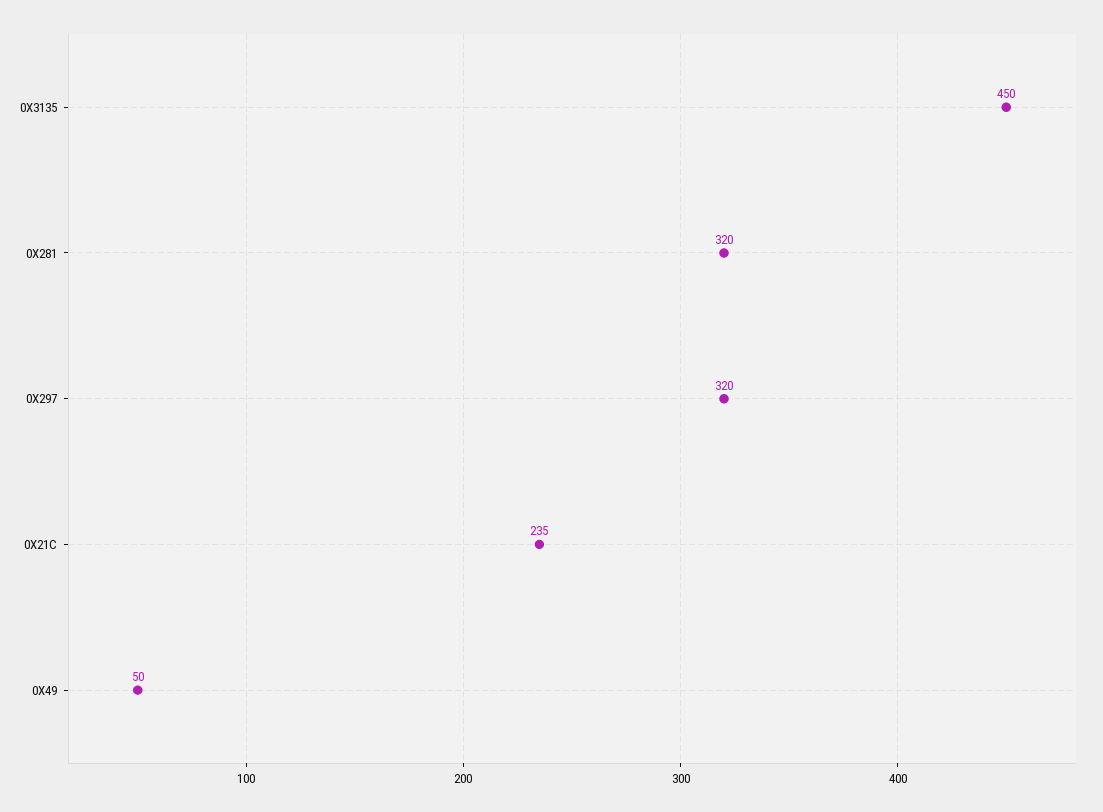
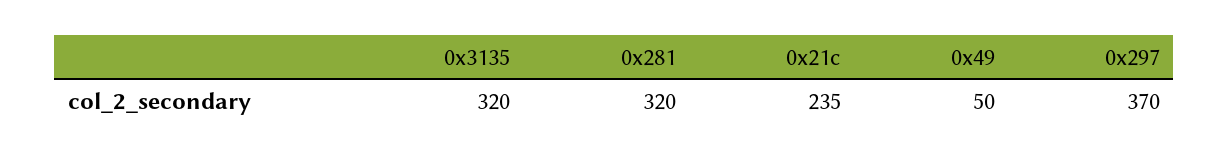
  {
-   "0X3135": 450,
+   "0X3135": 320,
    "0X281": 320,
-   "0X297": 320,
+   "0X297": 370,
    "0X21C": 235,
    "0X49": 50
  }

